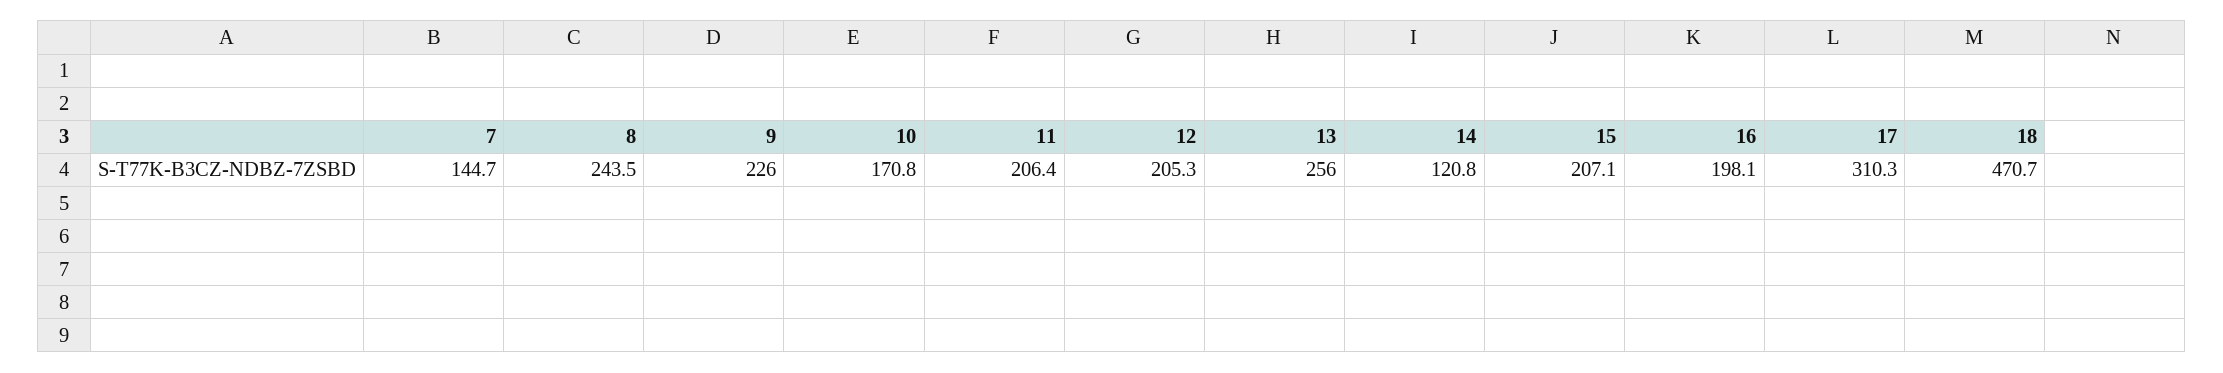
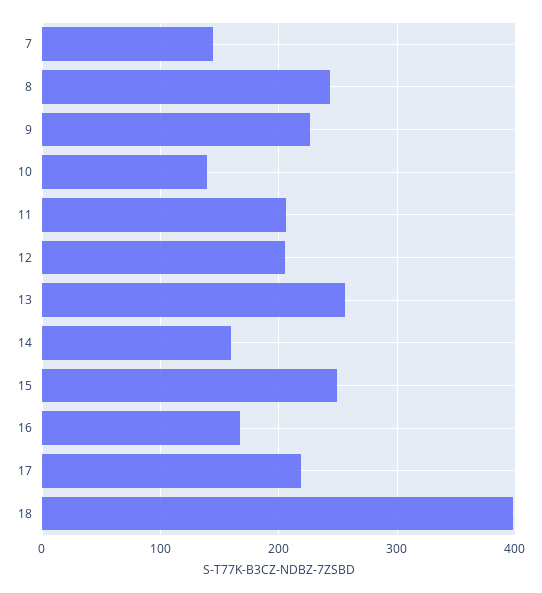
  {
    "7": 144.7,
    "8": 243.5,
    "9": 226,
-   "10": 170.8,
+   "10": 140,
    "11": 206.4,
    "12": 205.3,
    "13": 256,
-   "14": 120.8,
+   "14": 160,
-   "15": 207.1,
+   "15": 250,
-   "16": 198.1,
+   "16": 170,
-   "17": 310.3,
+   "17": 220,
-   "18": 470.7
+   "18": 400
  }

